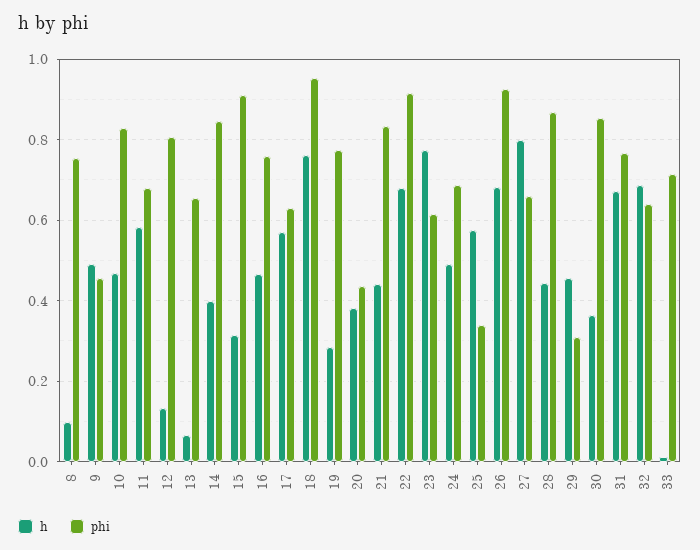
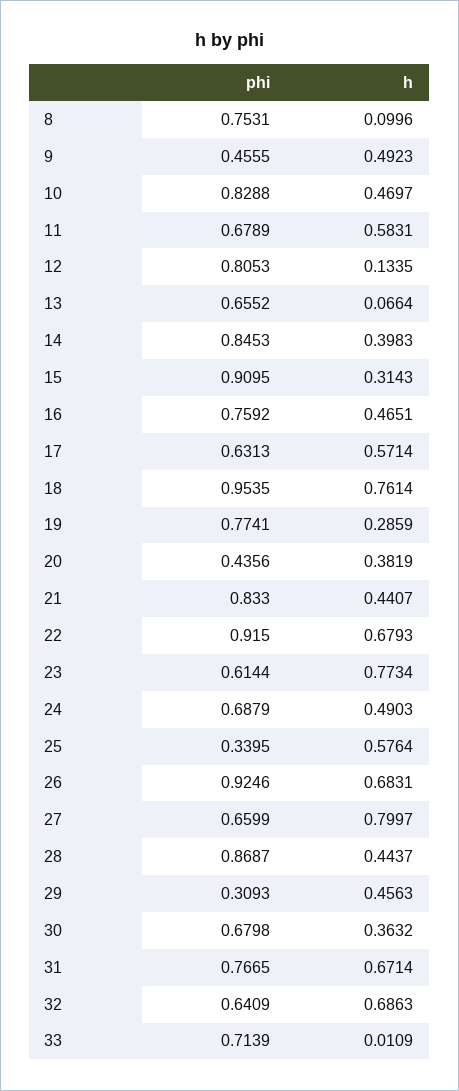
  {
    "h": {
      "8": 0.0996,
      "9": 0.4923,
      "10": 0.4697,
      "11": 0.5831,
      "12": 0.1335,
      "13": 0.0664,
      "14": 0.3983,
      "15": 0.3143,
      "16": 0.4651,
      "17": 0.5714,
      "18": 0.7614,
      "19": 0.2859,
      "20": 0.3819,
      "21": 0.4407,
      "22": 0.6793,
      "23": 0.7734,
      "24": 0.4903,
      "25": 0.5764,
      "26": 0.6831,
      "27": 0.7997,
      "28": 0.4437,
      "29": 0.4563,
      "30": 0.3632,
      "31": 0.6714,
      "32": 0.6863,
      "33": 0.0109
    },
    "phi": {
      "8": 0.7531,
      "9": 0.4555,
      "10": 0.8288,
      "11": 0.6789,
      "12": 0.8053,
      "13": 0.6552,
      "14": 0.8453,
      "15": 0.9095,
      "16": 0.7592,
      "17": 0.6313,
      "18": 0.9535,
      "19": 0.7741,
      "20": 0.4356,
      "21": 0.833,
      "22": 0.915,
      "23": 0.6144,
      "24": 0.6879,
      "25": 0.3395,
      "26": 0.9246,
      "27": 0.6599,
      "28": 0.8687,
      "29": 0.3093,
-     "30": 0.86,
+     "30": 0.6798,
      "31": 0.7665,
      "32": 0.6409,
      "33": 0.7139
    }
  }

